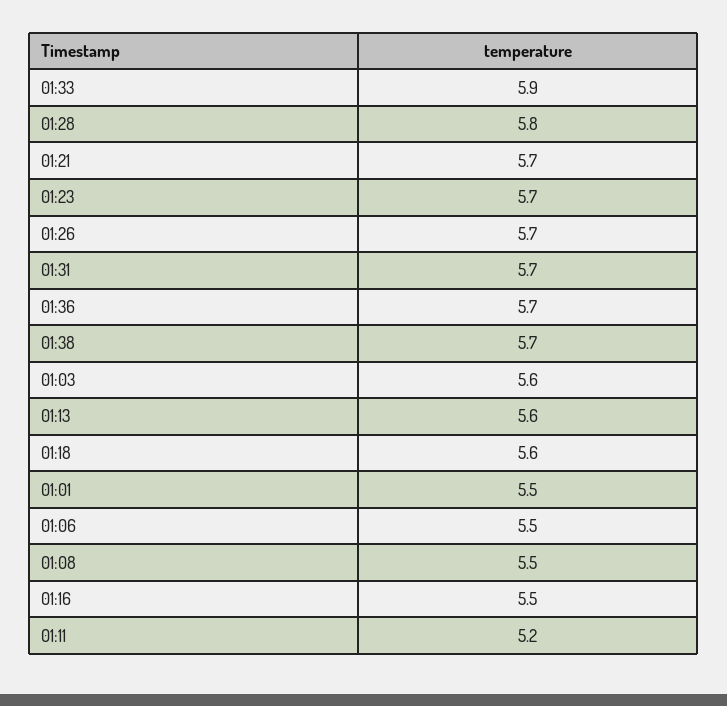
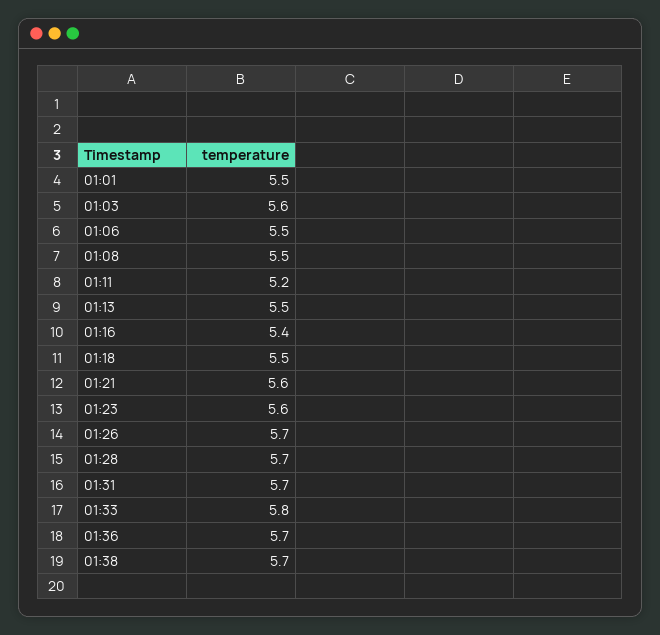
  {
-   "01:33": 5.9,
+   "01:33": 5.8,
-   "01:28": 5.8,
+   "01:28": 5.7,
-   "01:21": 5.7,
+   "01:21": 5.6,
-   "01:23": 5.7,
+   "01:23": 5.6,
    "01:26": 5.7,
    "01:31": 5.7,
    "01:36": 5.7,
    "01:38": 5.7,
    "01:03": 5.6,
-   "01:13": 5.6,
+   "01:13": 5.5,
-   "01:18": 5.6,
+   "01:18": 5.5,
    "01:01": 5.5,
    "01:06": 5.5,
    "01:08": 5.5,
-   "01:16": 5.5,
+   "01:16": 5.4,
    "01:11": 5.2
  }

